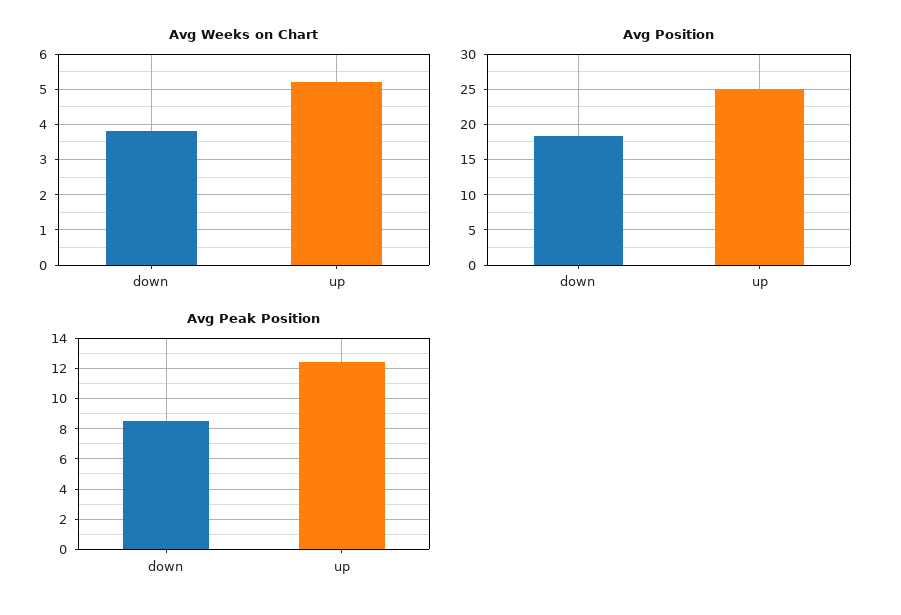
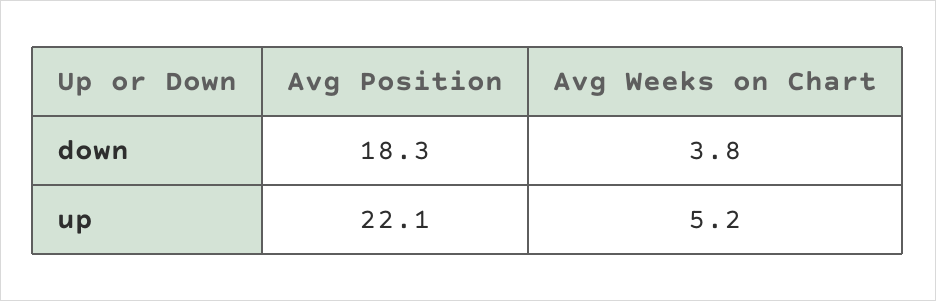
  {
    "Avg Weeks on Chart": {
      "down": 3.8,
      "up": 5.2
    },
    "Avg Position": {
      "down": 18.3,
-     "up": 25
+     "up": 22.1
-   },
+   }
-   "Avg Peak Position": {
-     "down": 8.5,
-     "up": 12.5
-   }
  }

